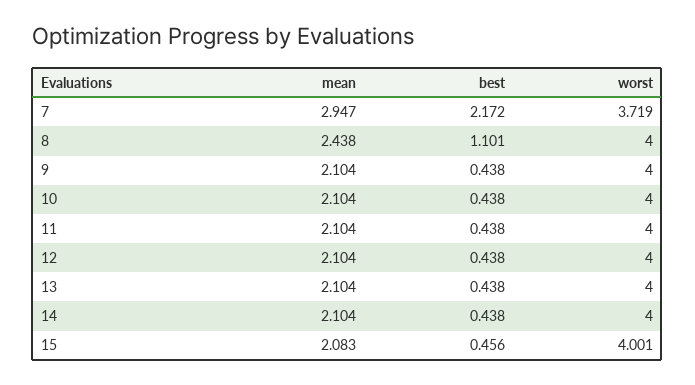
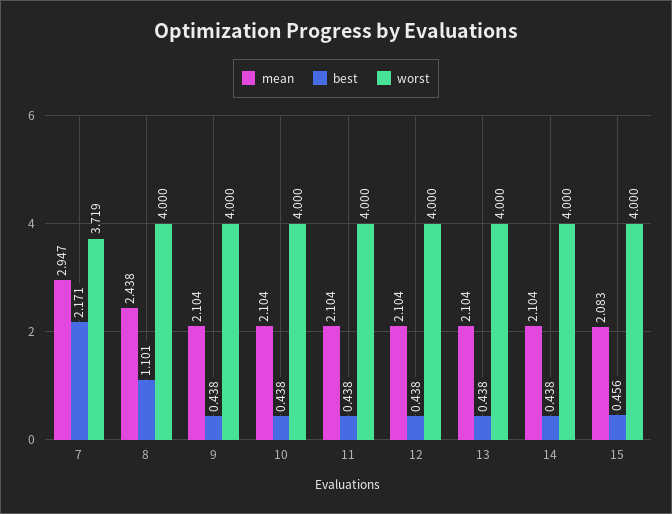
  {
    "mean": {
      "7": 2.947,
      "8": 2.438,
      "9": 2.104,
      "10": 2.104,
      "11": 2.104,
      "12": 2.104,
      "13": 2.104,
      "14": 2.104,
      "15": 2.083
    },
    "best": {
-     "7": 2.172,
+     "7": 2.171,
      "8": 1.101,
      "9": 0.438,
      "10": 0.438,
      "11": 0.438,
      "12": 0.438,
      "13": 0.438,
      "14": 0.438,
      "15": 0.456
    },
    "worst": {
      "7": 3.719,
      "8": 4,
      "9": 4,
      "10": 4,
      "11": 4,
      "12": 4,
      "13": 4,
      "14": 4,
-     "15": 4.001
+     "15": 4
    }
  }

